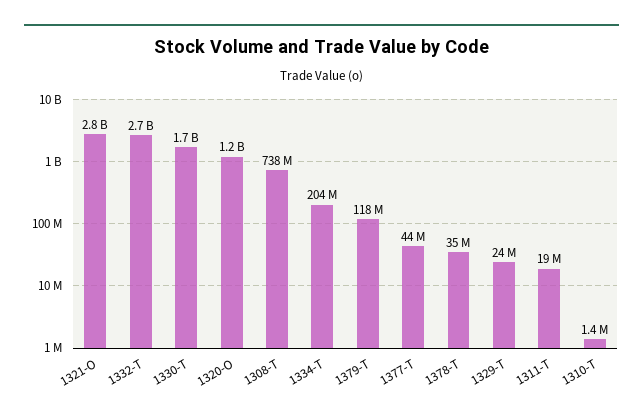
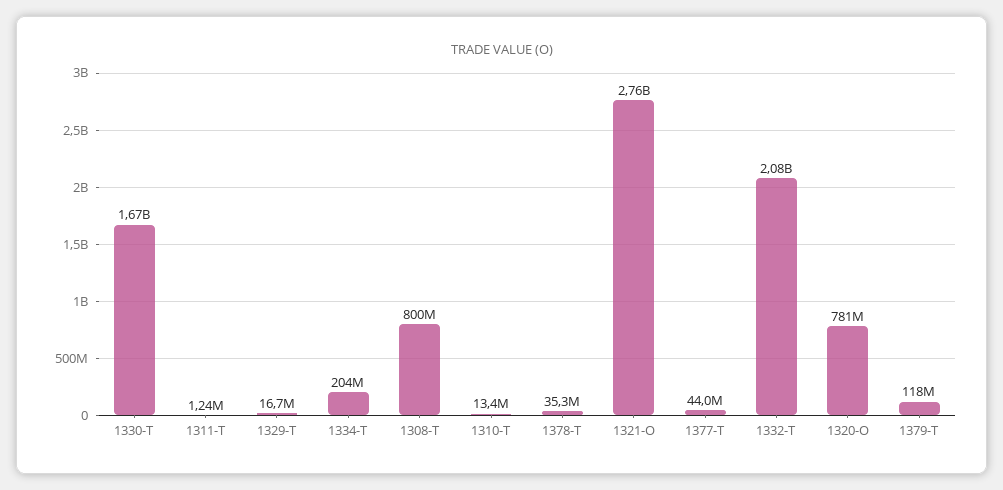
  {
    "1321-O": 2760000000,
-   "1332-T": 2700000000,
+   "1332-T": 2080000000,
    "1330-T": 1670000000,
-   "1320-O": 1200000000,
+   "1320-O": 781000000,
-   "1308-T": 738000000,
+   "1308-T": 800000000,
    "1334-T": 204000000,
    "1379-T": 118000000,
    "1377-T": 44000000,
    "1378-T": 35300000,
-   "1329-T": 24000000,
+   "1329-T": 16700000,
-   "1311-T": 19000000,
+   "1311-T": 1240000,
-   "1310-T": 1400000
+   "1310-T": 13400000
  }

